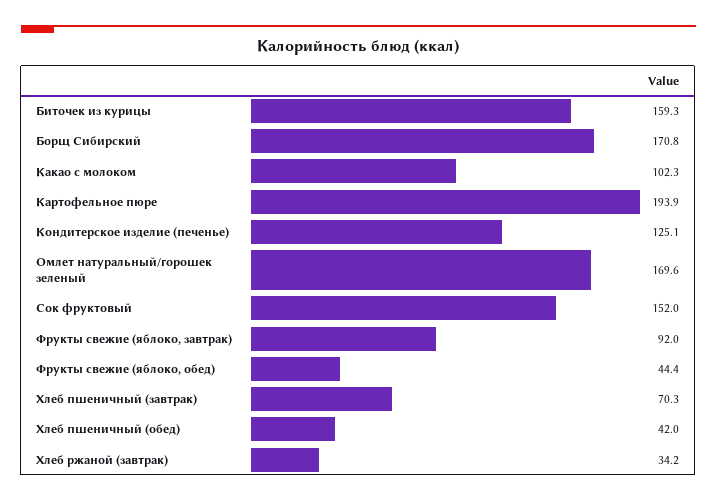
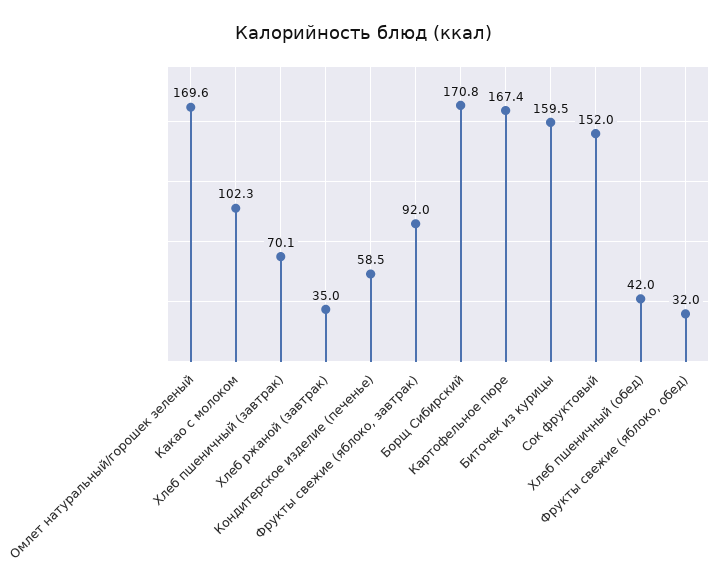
  {
-   "Биточек из курицы": 159.3,
+   "Биточек из курицы": 159.5,
    "Борщ Сибирский": 170.8,
    "Какао с молоком": 102.3,
-   "Картофельное пюре": 193.9,
+   "Картофельное пюре": 167.4,
-   "Кондитерское изделие (печенье)": 125.1,
+   "Кондитерское изделие (печенье)": 58.5,
    "Омлет натуральный/горошек зеленый": 169.6,
    "Сок фруктовый": 152,
    "Фрукты свежие (яблоко, завтрак)": 92,
-   "Фрукты свежие (яблоко, обед)": 44.4,
+   "Фрукты свежие (яблоко, обед)": 32,
-   "Хлеб пшеничный (завтрак)": 70.3,
+   "Хлеб пшеничный (завтрак)": 70.1,
    "Хлеб пшеничный (обед)": 42,
-   "Хлеб ржаной (завтрак)": 34.2
+   "Хлеб ржаной (завтрак)": 35
  }

